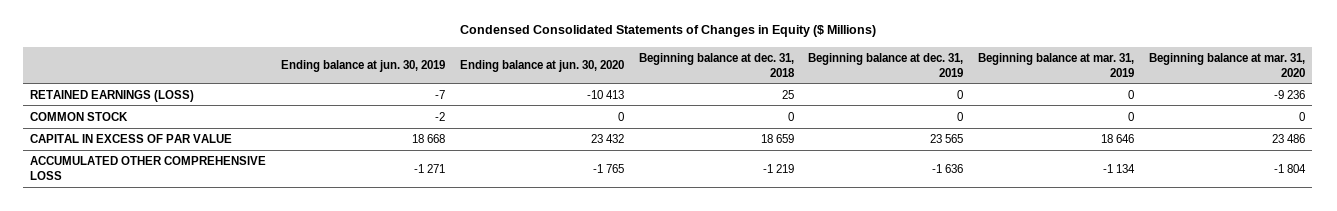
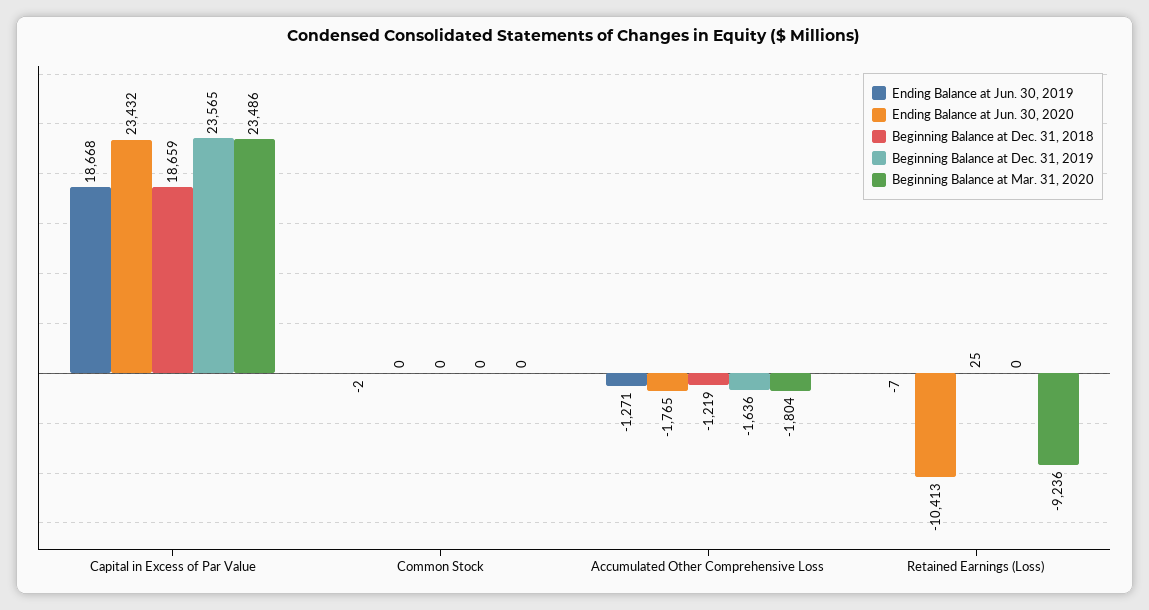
  {
    "Ending balance at jun. 30, 2019": {
      "RETAINED EARNINGS (LOSS)": -7,
      "COMMON STOCK": -2,
      "CAPITAL IN EXCESS OF PAR VALUE": 18668,
      "ACCUMULATED OTHER COMPREHENSIVE LOSS": -1271
    },
    "Ending balance at jun. 30, 2020": {
      "RETAINED EARNINGS (LOSS)": -10413,
      "COMMON STOCK": 0,
      "CAPITAL IN EXCESS OF PAR VALUE": 23432,
      "ACCUMULATED OTHER COMPREHENSIVE LOSS": -1765
    },
    "Beginning balance at dec. 31, 2018": {
      "RETAINED EARNINGS (LOSS)": 25,
      "COMMON STOCK": 0,
      "CAPITAL IN EXCESS OF PAR VALUE": 18659,
      "ACCUMULATED OTHER COMPREHENSIVE LOSS": -1219
    },
    "Beginning balance at dec. 31, 2019": {
      "RETAINED EARNINGS (LOSS)": 0,
      "COMMON STOCK": 0,
      "CAPITAL IN EXCESS OF PAR VALUE": 23565,
      "ACCUMULATED OTHER COMPREHENSIVE LOSS": -1636
    },
-   "Beginning balance at mar. 31, 2019": {
-     "RETAINED EARNINGS (LOSS)": 0,
-     "COMMON STOCK": 0,
-     "CAPITAL IN EXCESS OF PAR VALUE": 18646,
-     "ACCUMULATED OTHER COMPREHENSIVE LOSS": -1134
-   },
    "Beginning balance at mar. 31, 2020": {
      "RETAINED EARNINGS (LOSS)": -9236,
      "COMMON STOCK": 0,
      "CAPITAL IN EXCESS OF PAR VALUE": 23486,
      "ACCUMULATED OTHER COMPREHENSIVE LOSS": -1804
    }
  }

